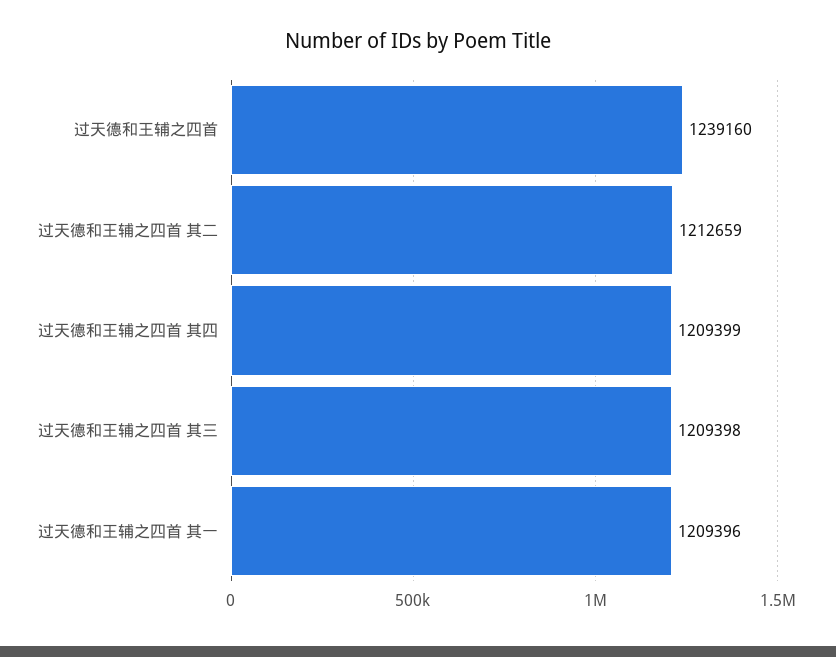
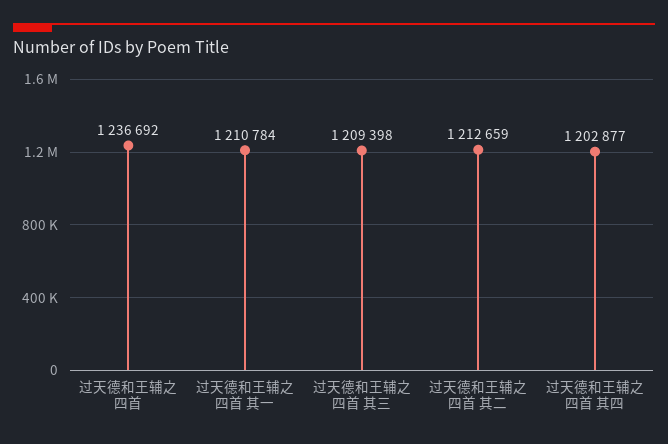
  {
-   "过天德和王辅之四首": 1239160,
+   "过天德和王辅之四首": 1236692,
    "过天德和王辅之四首 其二": 1212659,
-   "过天德和王辅之四首 其四": 1209399,
+   "过天德和王辅之四首 其四": 1202877,
    "过天德和王辅之四首 其三": 1209398,
-   "过天德和王辅之四首 其一": 1209396
+   "过天德和王辅之四首 其一": 1210784
  }

